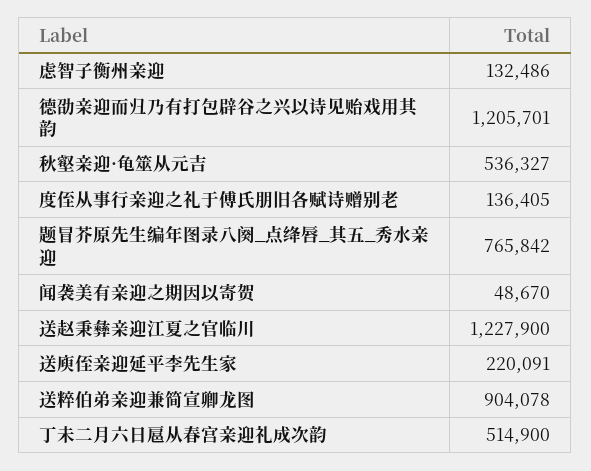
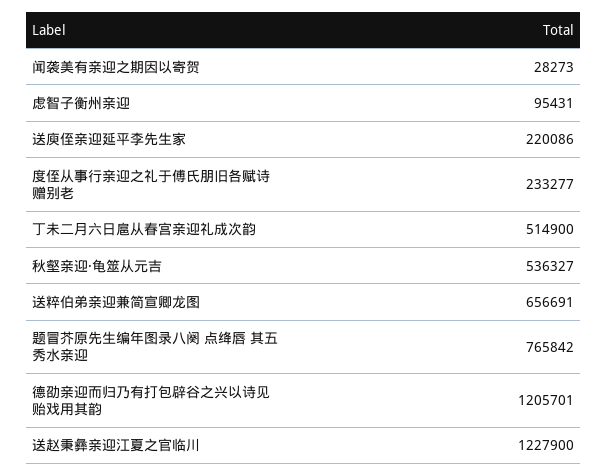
  {
-   "虑智子衡州亲迎": 132486,
+   "虑智子衡州亲迎": 95431,
    "德劭亲迎而归乃有打包辟谷之兴以诗见贻戏用其韵": 1205701,
    "秋壑亲迎·龟筮从元吉": 536327,
-   "度侄从事行亲迎之礼于傅氏朋旧各赋诗赠别老": 136405,
+   "度侄从事行亲迎之礼于傅氏朋旧各赋诗赠别老": 233277,
    "题冒芥原先生编年图录八阕_点绛唇_其五_秀水亲迎": 765842,
-   "闻袭美有亲迎之期因以寄贺": 48670,
+   "闻袭美有亲迎之期因以寄贺": 28273,
    "送赵秉彝亲迎江夏之官临川": 1227900,
-   "送庾侄亲迎延平李先生家": 220091,
+   "送庾侄亲迎延平李先生家": 220086,
-   "送粹伯弟亲迎兼简宣卿龙图": 904078,
+   "送粹伯弟亲迎兼简宣卿龙图": 656691,
    "丁未二月六日扈从春宫亲迎礼成次韵": 514900
  }

